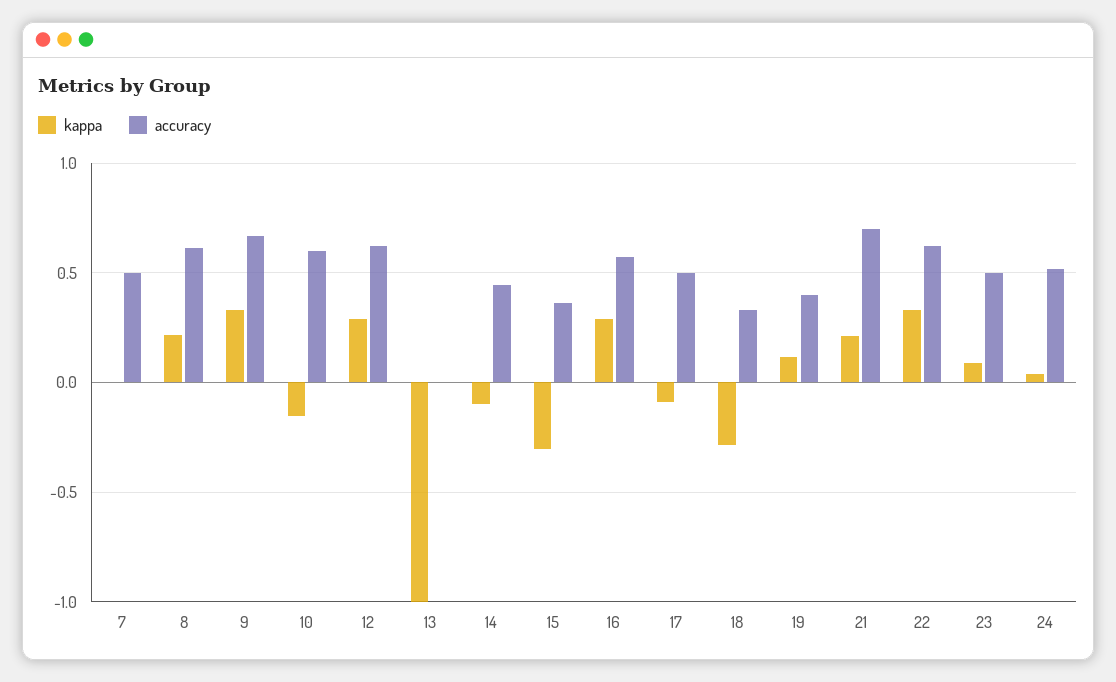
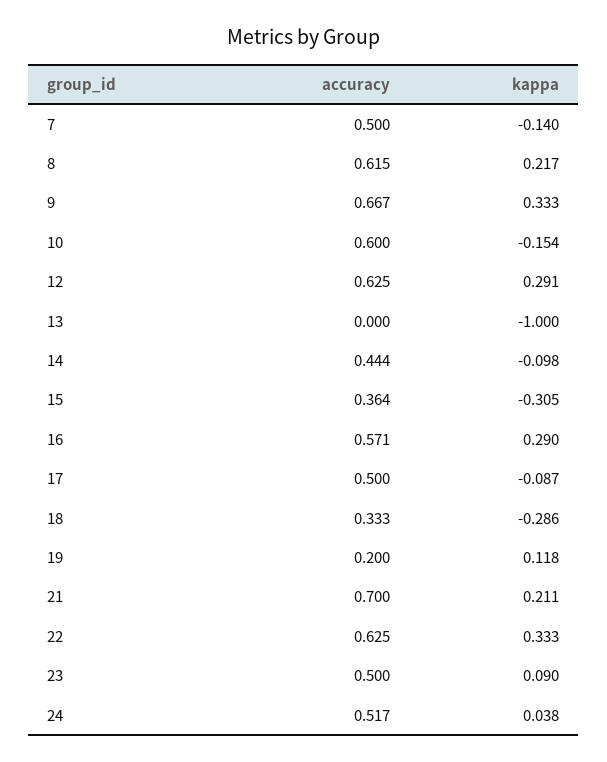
  {
    "kappa": {
-     "7": 0,
+     "7": -0.14,
      "8": 0.217,
      "9": 0.333,
      "10": -0.154,
      "12": 0.291,
      "13": -1,
      "14": -0.098,
      "15": -0.305,
      "16": 0.29,
      "17": -0.087,
      "18": -0.286,
      "19": 0.118,
      "21": 0.211,
      "22": 0.333,
      "23": 0.09,
      "24": 0.038
    },
    "accuracy": {
      "7": 0.5,
      "8": 0.615,
      "9": 0.667,
      "10": 0.6,
      "12": 0.625,
      "13": 0,
      "14": 0.444,
      "15": 0.364,
      "16": 0.571,
      "17": 0.5,
      "18": 0.333,
-     "19": 0.4,
+     "19": 0.2,
      "21": 0.7,
      "22": 0.625,
      "23": 0.5,
      "24": 0.517
    }
  }

